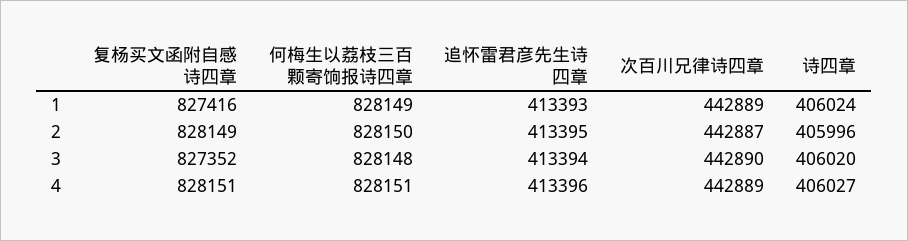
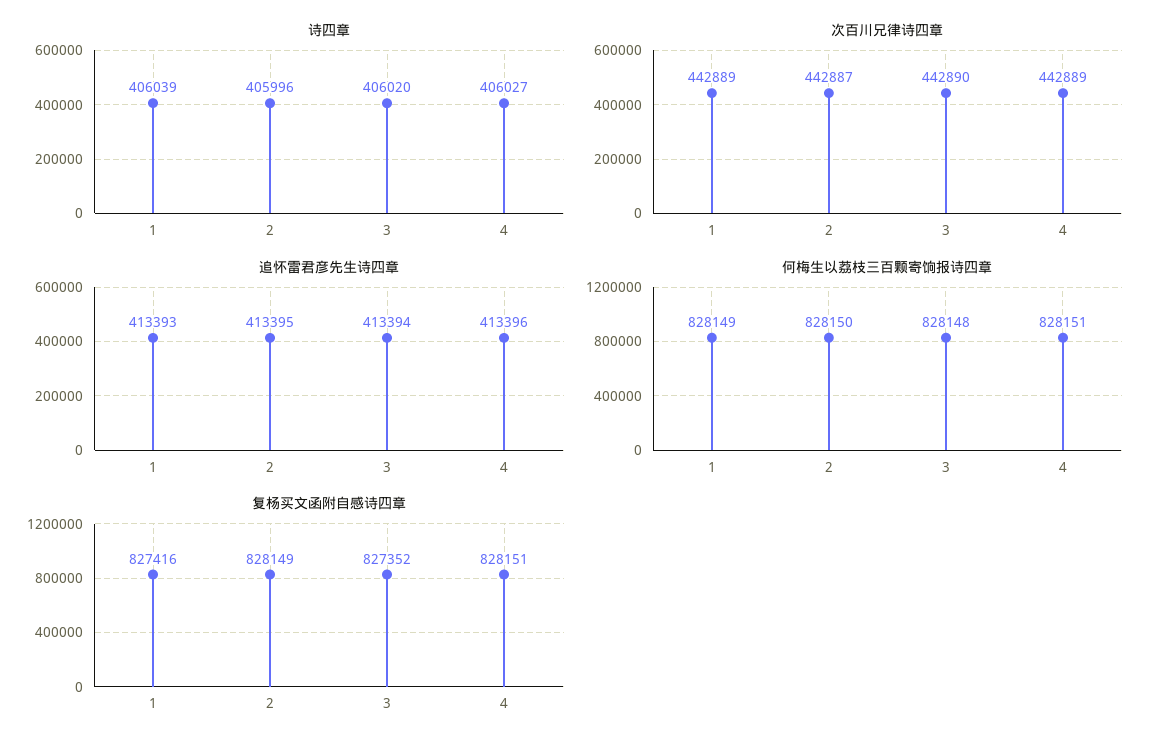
  {
    "复杨买文函附自感诗四章": {
      "1": 827416,
      "2": 828149,
      "3": 827352,
      "4": 828151
    },
    "何梅生以荔枝三百颗寄饷报诗四章": {
      "1": 828149,
      "2": 828150,
      "3": 828148,
      "4": 828151
    },
    "追怀雷君彦先生诗四章": {
      "1": 413393,
      "2": 413395,
      "3": 413394,
      "4": 413396
    },
    "次百川兄律诗四章": {
      "1": 442889,
      "2": 442887,
      "3": 442890,
      "4": 442889
    },
    "诗四章": {
-     "1": 406024,
+     "1": 406039,
      "2": 405996,
      "3": 406020,
      "4": 406027
    }
  }

